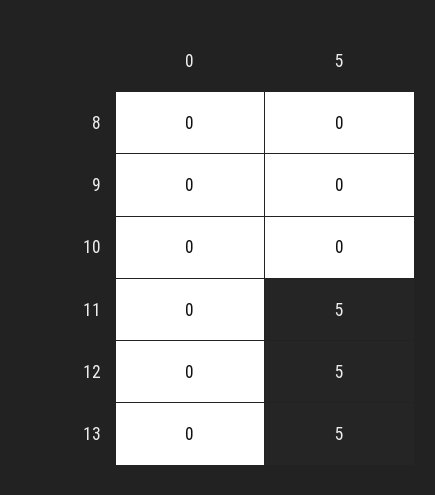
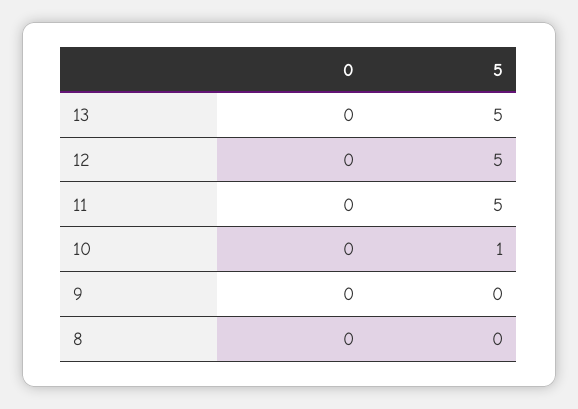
  {
    "0": {
      "8": 0,
      "9": 0,
      "10": 0,
      "11": 0,
      "12": 0,
      "13": 0
    },
    "5": {
      "8": 0,
      "9": 0,
-     "10": 0,
+     "10": 1,
      "11": 5,
      "12": 5,
      "13": 5
    }
  }

